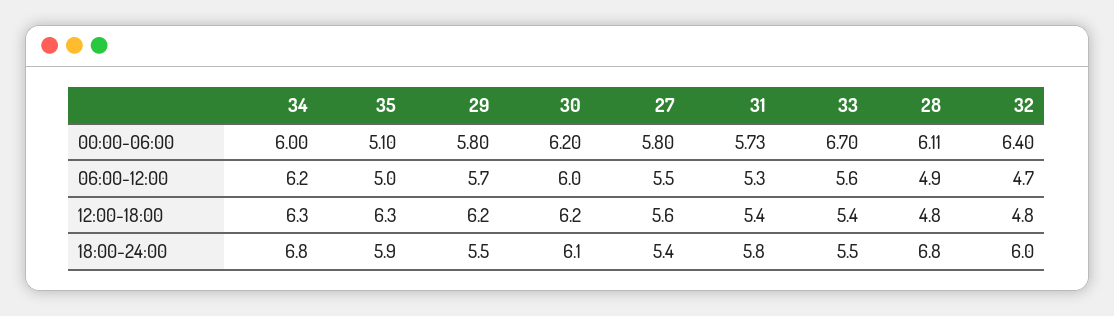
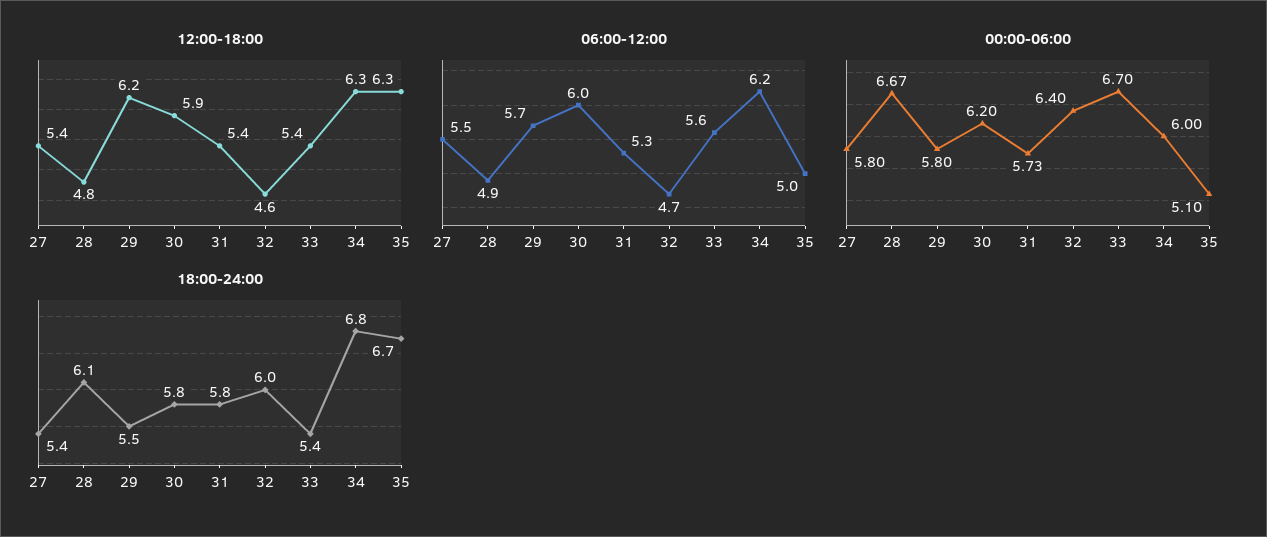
  {
    "00:00-06:00": {
      "34": 6,
      "35": 5.1,
      "29": 5.8,
      "30": 6.2,
      "27": 5.8,
      "31": 5.73,
      "33": 6.7,
-     "28": 6.11,
+     "28": 6.67,
      "32": 6.4
    },
    "06:00-12:00": {
      "34": 6.2,
      "35": 5,
      "29": 5.7,
      "30": 6,
      "27": 5.5,
      "31": 5.3,
      "33": 5.6,
      "28": 4.9,
      "32": 4.7
    },
    "12:00-18:00": {
      "34": 6.3,
      "35": 6.3,
      "29": 6.2,
-     "30": 6.2,
+     "30": 5.9,
-     "27": 5.6,
+     "27": 5.4,
      "31": 5.4,
      "33": 5.4,
      "28": 4.8,
-     "32": 4.8
+     "32": 4.6
    },
    "18:00-24:00": {
      "34": 6.8,
-     "35": 5.9,
+     "35": 6.7,
      "29": 5.5,
-     "30": 6.1,
+     "30": 5.8,
      "27": 5.4,
      "31": 5.8,
-     "33": 5.5,
+     "33": 5.4,
-     "28": 6.8,
+     "28": 6.1,
      "32": 6
    }
  }

